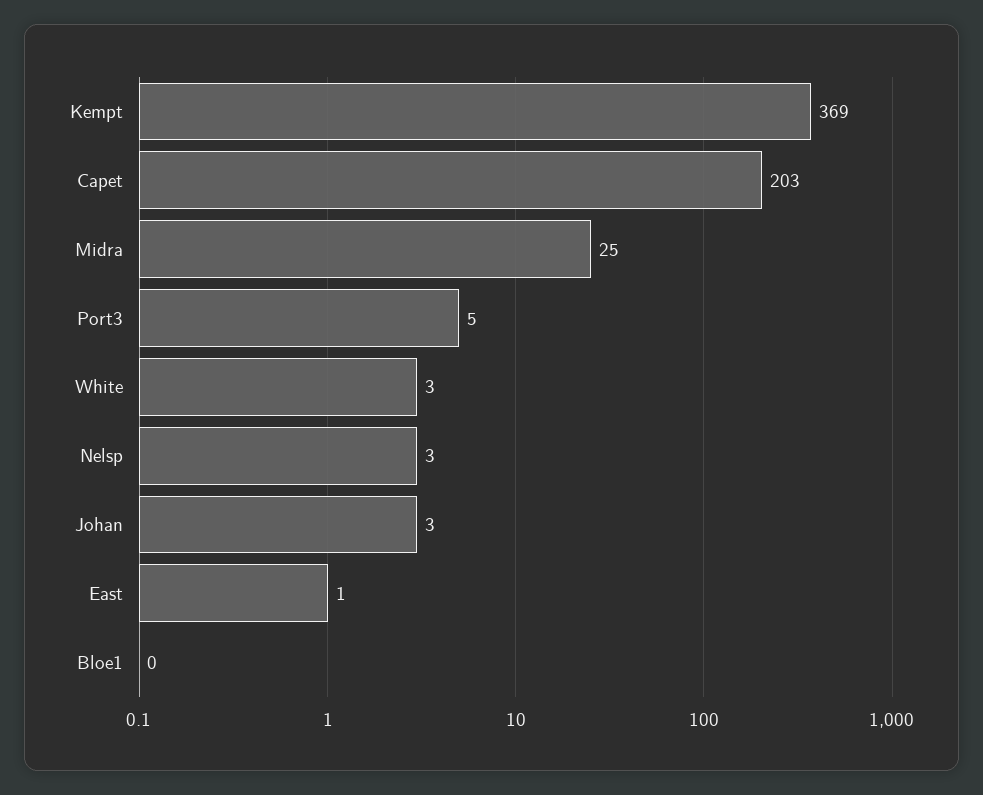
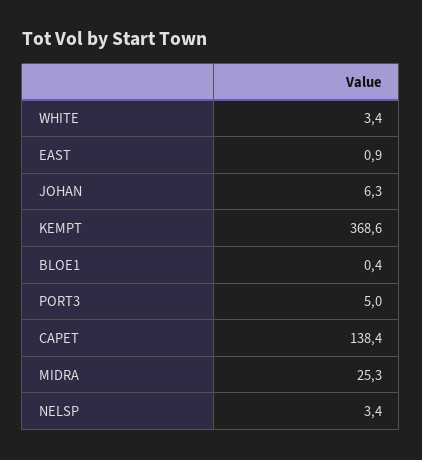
  {
    "Kempt": 368.6,
-   "Capet": 203,
+   "Capet": 138.4,
    "Midra": 25.3,
    "Port3": 5,
    "White": 3.4,
    "Nelsp": 3.4,
-   "Johan": 3,
+   "Johan": 6.3,
    "East": 0.9,
    "Bloe1": 0.4
  }

